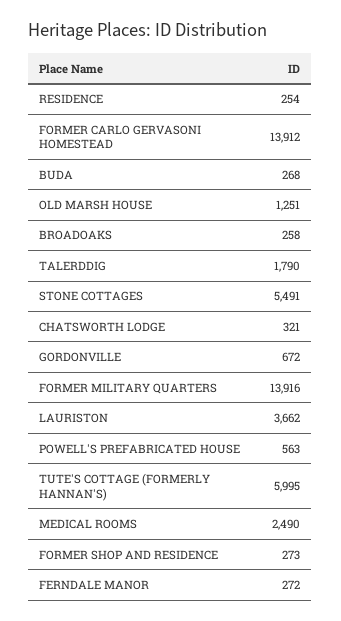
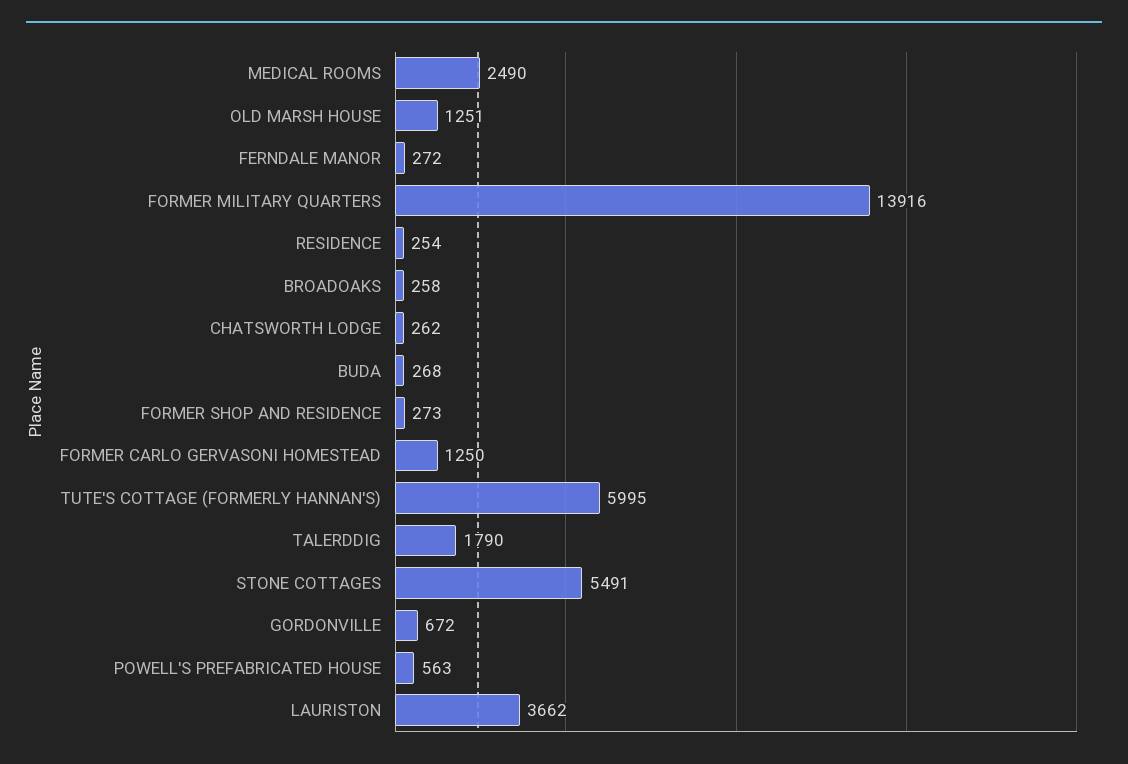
  {
    "RESIDENCE": 254,
-   "FORMER CARLO GERVASONI HOMESTEAD": 13912,
+   "FORMER CARLO GERVASONI HOMESTEAD": 1250,
    "BUDA": 268,
    "OLD MARSH HOUSE": 1251,
    "BROADOAKS": 258,
    "TALERDDIG": 1790,
    "STONE COTTAGES": 5491,
-   "CHATSWORTH LODGE": 321,
+   "CHATSWORTH LODGE": 262,
    "GORDONVILLE": 672,
    "FORMER MILITARY QUARTERS": 13916,
    "LAURISTON": 3662,
    "POWELL'S PREFABRICATED HOUSE": 563,
    "TUTE'S COTTAGE (FORMERLY HANNAN'S)": 5995,
    "MEDICAL ROOMS": 2490,
    "FORMER SHOP AND RESIDENCE": 273,
    "FERNDALE MANOR": 272
  }

